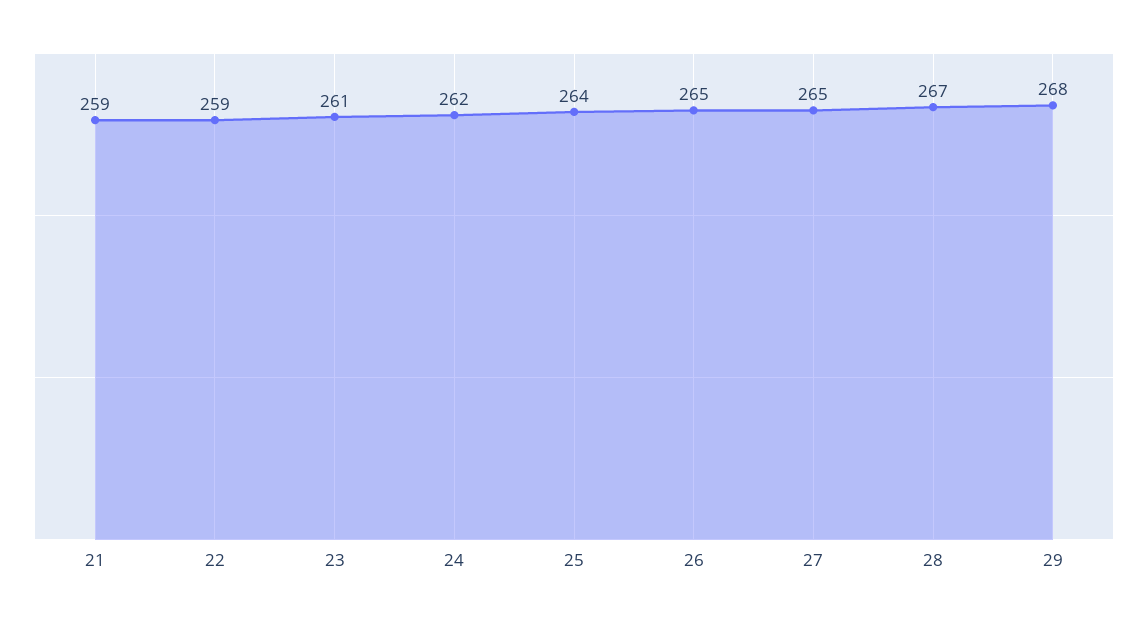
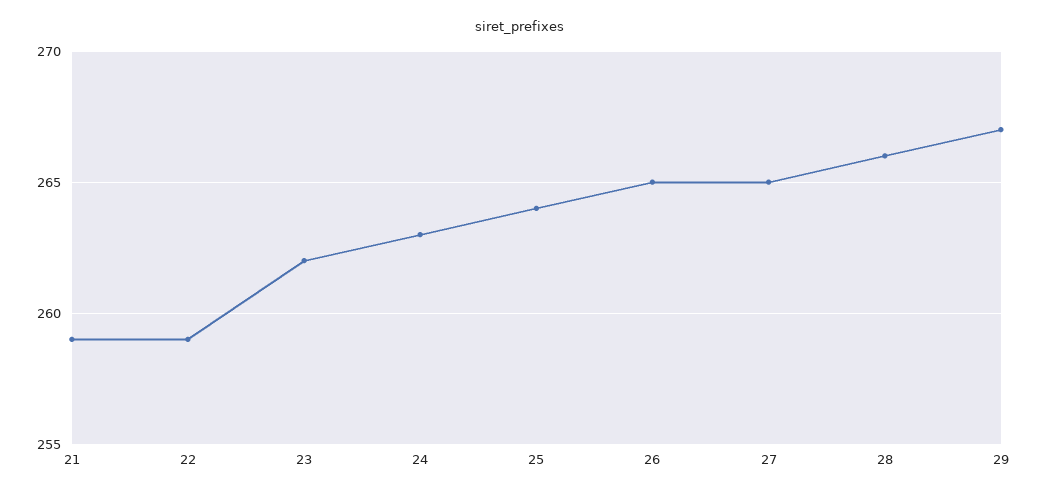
  {
    "21": 259,
    "22": 259,
-   "23": 261,
+   "23": 262,
-   "24": 262,
+   "24": 263,
    "25": 264,
    "26": 265,
    "27": 265,
-   "28": 267,
+   "28": 266,
-   "29": 268
+   "29": 267
  }

